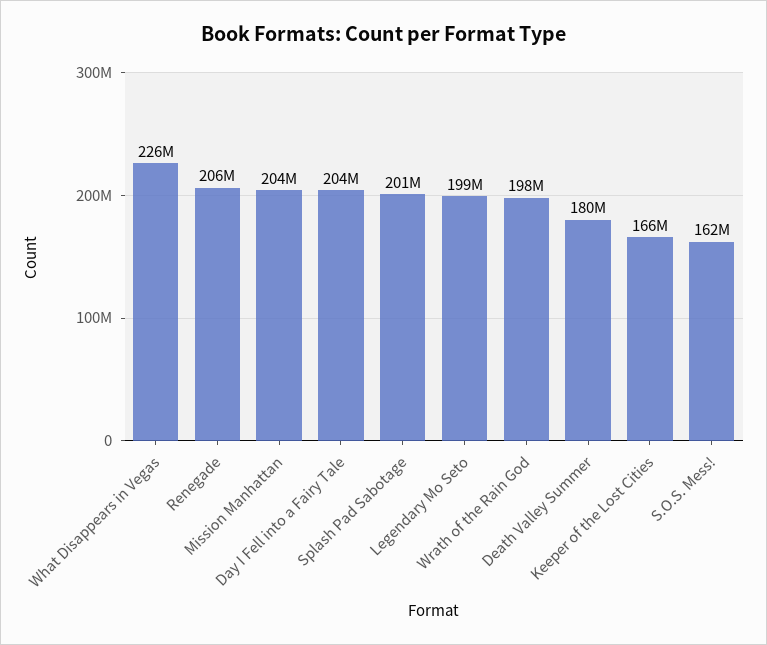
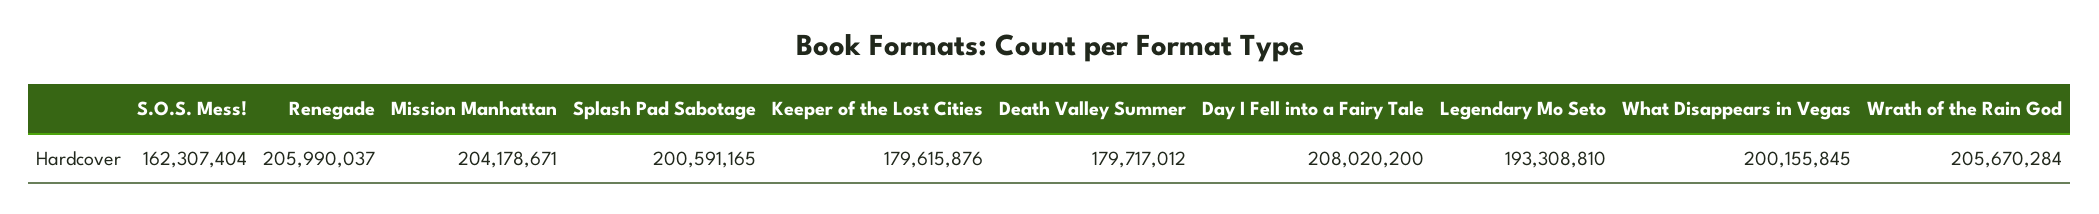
  {
-   "What Disappears in Vegas": 226000000,
+   "What Disappears in Vegas": 200155845,
    "Renegade": 205990037,
    "Mission Manhattan": 204178671,
-   "Day I Fell into a Fairy Tale": 204000000,
+   "Day I Fell into a Fairy Tale": 208020200,
    "Splash Pad Sabotage": 200591165,
-   "Legendary Mo Seto": 199000000,
+   "Legendary Mo Seto": 193308810,
-   "Wrath of the Rain God": 198000000,
+   "Wrath of the Rain God": 205670284,
    "Death Valley Summer": 179717012,
-   "Keeper of the Lost Cities": 166000000,
+   "Keeper of the Lost Cities": 179615876,
    "S.O.S. Mess!": 162307404
  }

